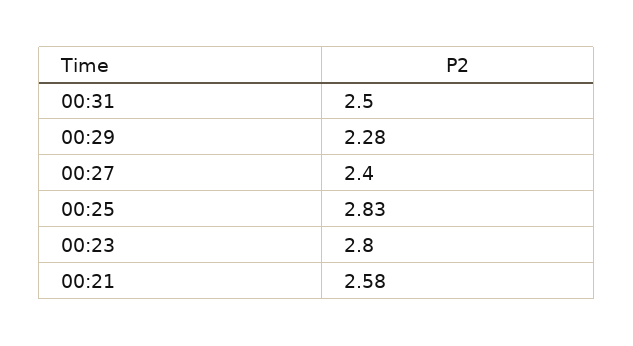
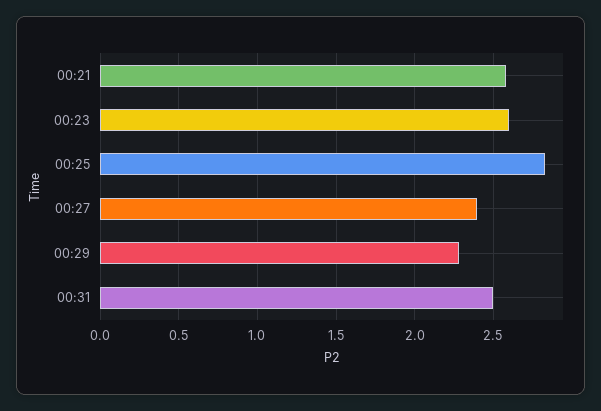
  {
    "00:31": 2.5,
    "00:29": 2.28,
    "00:27": 2.4,
    "00:25": 2.83,
-   "00:23": 2.8,
+   "00:23": 2.6,
    "00:21": 2.58
  }

